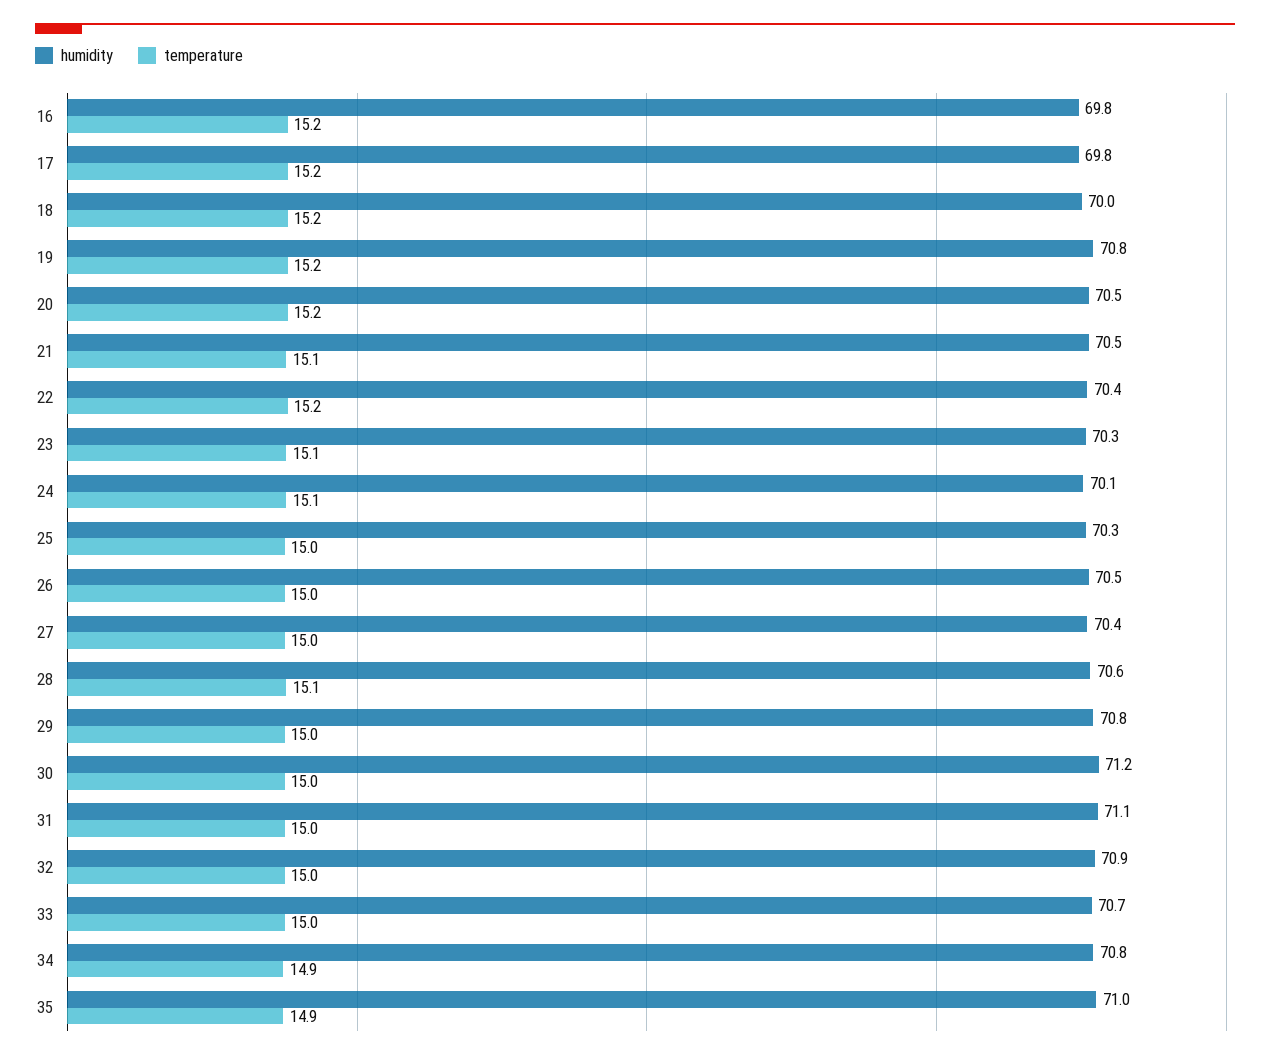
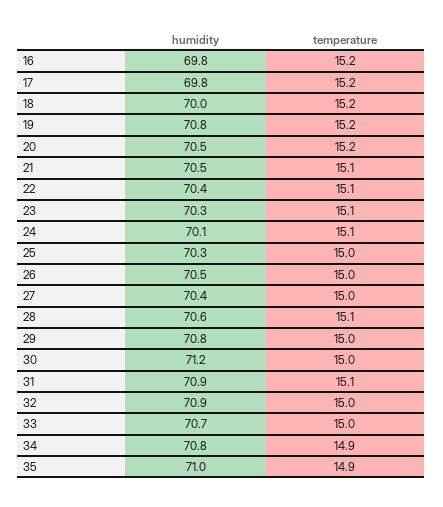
  {
    "humidity": {
      "16": 69.8,
      "17": 69.8,
      "18": 70,
      "19": 70.8,
      "20": 70.5,
      "21": 70.5,
      "22": 70.4,
      "23": 70.3,
      "24": 70.1,
      "25": 70.3,
      "26": 70.5,
      "27": 70.4,
      "28": 70.6,
      "29": 70.8,
      "30": 71.2,
-     "31": 71.1,
+     "31": 70.9,
      "32": 70.9,
      "33": 70.7,
      "34": 70.8,
      "35": 71
    },
    "temperature": {
      "16": 15.2,
      "17": 15.2,
      "18": 15.2,
      "19": 15.2,
      "20": 15.2,
      "21": 15.1,
-     "22": 15.2,
+     "22": 15.1,
      "23": 15.1,
      "24": 15.1,
      "25": 15,
      "26": 15,
      "27": 15,
      "28": 15.1,
      "29": 15,
      "30": 15,
-     "31": 15,
+     "31": 15.1,
      "32": 15,
      "33": 15,
      "34": 14.9,
      "35": 14.9
    }
  }

